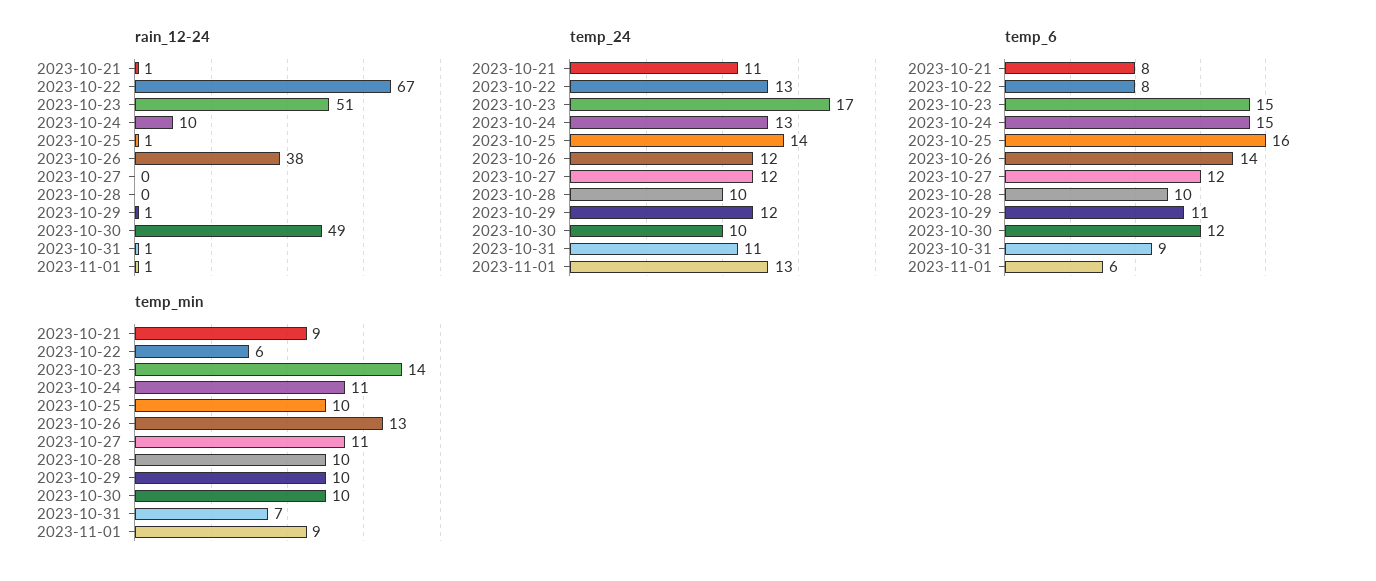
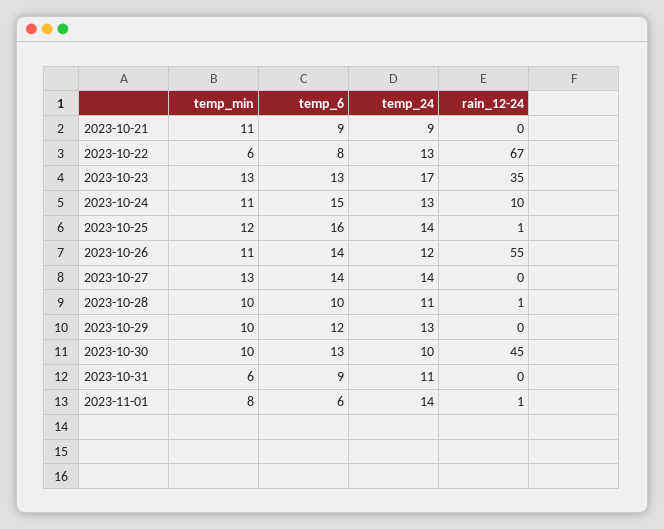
  {
    "rain_12-24": {
-     "2023-10-21": 1,
+     "2023-10-21": 0,
      "2023-10-22": 67,
-     "2023-10-23": 51,
+     "2023-10-23": 35,
      "2023-10-24": 10,
      "2023-10-25": 1,
-     "2023-10-26": 38,
+     "2023-10-26": 55,
      "2023-10-27": 0,
-     "2023-10-28": 0,
+     "2023-10-28": 1,
-     "2023-10-29": 1,
+     "2023-10-29": 0,
-     "2023-10-30": 49,
+     "2023-10-30": 45,
-     "2023-10-31": 1,
+     "2023-10-31": 0,
      "2023-11-01": 1
    },
    "temp_24": {
-     "2023-10-21": 11,
+     "2023-10-21": 9,
      "2023-10-22": 13,
      "2023-10-23": 17,
      "2023-10-24": 13,
      "2023-10-25": 14,
      "2023-10-26": 12,
-     "2023-10-27": 12,
+     "2023-10-27": 14,
-     "2023-10-28": 10,
+     "2023-10-28": 11,
-     "2023-10-29": 12,
+     "2023-10-29": 13,
      "2023-10-30": 10,
      "2023-10-31": 11,
-     "2023-11-01": 13
+     "2023-11-01": 14
    },
    "temp_6": {
-     "2023-10-21": 8,
+     "2023-10-21": 9,
      "2023-10-22": 8,
-     "2023-10-23": 15,
+     "2023-10-23": 13,
      "2023-10-24": 15,
      "2023-10-25": 16,
      "2023-10-26": 14,
-     "2023-10-27": 12,
+     "2023-10-27": 14,
      "2023-10-28": 10,
-     "2023-10-29": 11,
+     "2023-10-29": 12,
-     "2023-10-30": 12,
+     "2023-10-30": 13,
      "2023-10-31": 9,
      "2023-11-01": 6
    },
    "temp_min": {
-     "2023-10-21": 9,
+     "2023-10-21": 11,
      "2023-10-22": 6,
-     "2023-10-23": 14,
+     "2023-10-23": 13,
      "2023-10-24": 11,
-     "2023-10-25": 10,
+     "2023-10-25": 12,
-     "2023-10-26": 13,
+     "2023-10-26": 11,
-     "2023-10-27": 11,
+     "2023-10-27": 13,
      "2023-10-28": 10,
      "2023-10-29": 10,
      "2023-10-30": 10,
-     "2023-10-31": 7,
+     "2023-10-31": 6,
-     "2023-11-01": 9
+     "2023-11-01": 8
    }
  }

